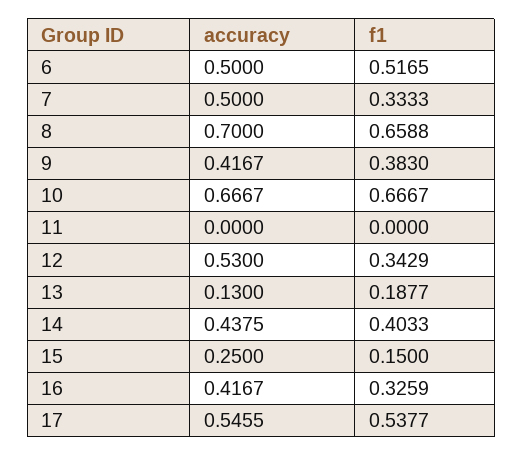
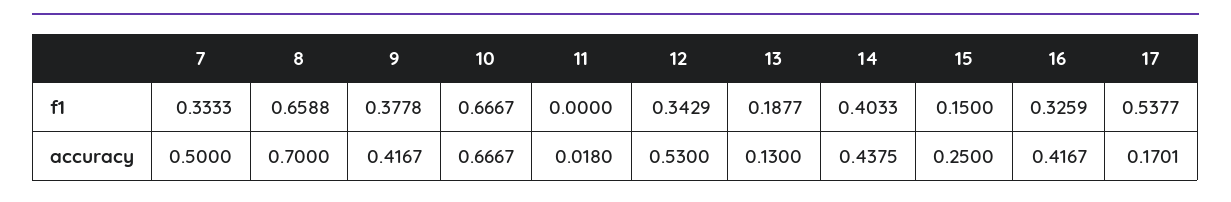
  {
    "accuracy": {
-     "6": 0.5,
      "7": 0.5,
      "8": 0.7,
      "9": 0.4167,
      "10": 0.6667,
-     "11": 0,
+     "11": 0.018,
      "12": 0.53,
      "13": 0.13,
      "14": 0.4375,
      "15": 0.25,
      "16": 0.4167,
-     "17": 0.5455
+     "17": 0.1701
    },
    "f1": {
-     "6": 0.5165,
      "7": 0.3333,
      "8": 0.6588,
-     "9": 0.383,
+     "9": 0.3778,
      "10": 0.6667,
      "11": 0,
      "12": 0.3429,
      "13": 0.1877,
      "14": 0.4033,
      "15": 0.15,
      "16": 0.3259,
      "17": 0.5377
    }
  }

